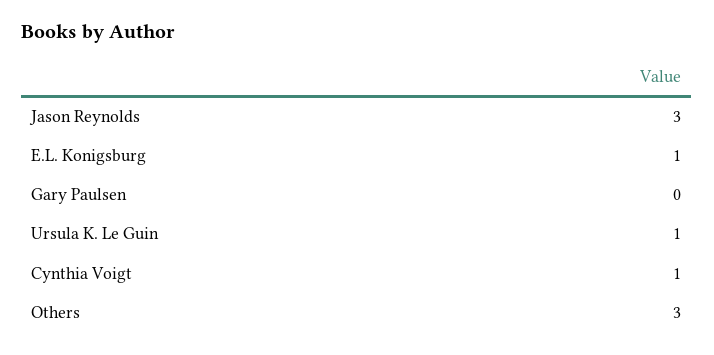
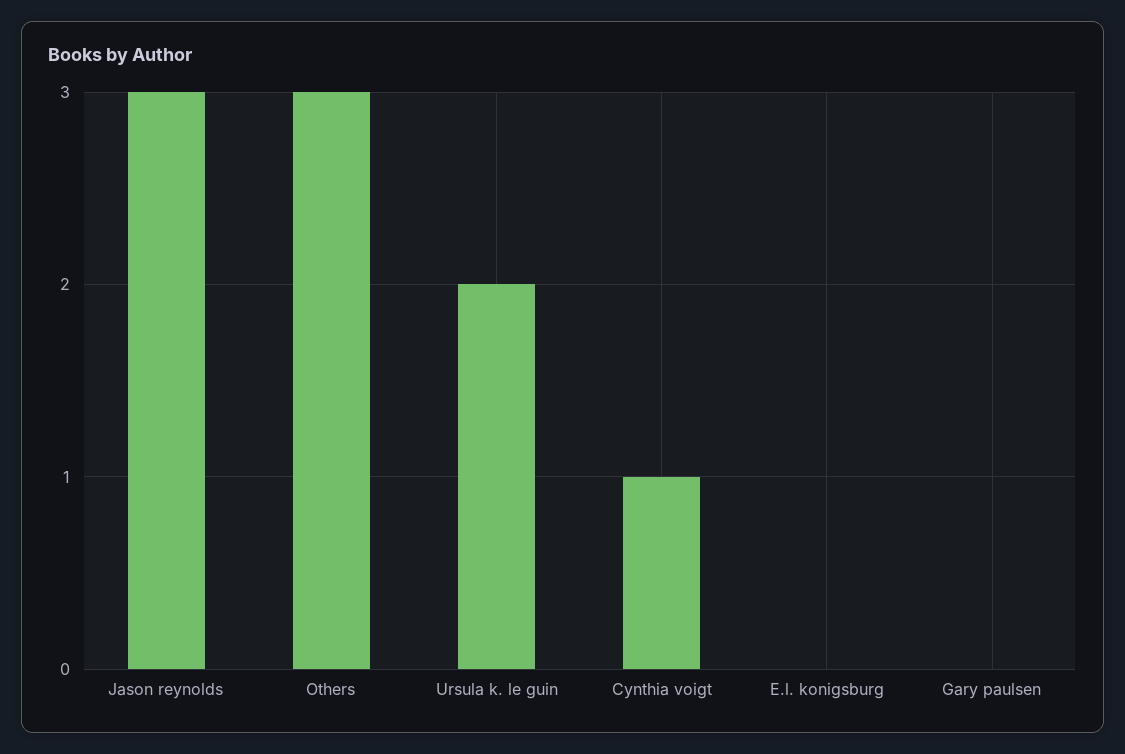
  {
    "Jason Reynolds": 3,
-   "E.L. Konigsburg": 1,
+   "E.L. Konigsburg": 0,
    "Gary Paulsen": 0,
-   "Ursula K. Le Guin": 1,
+   "Ursula K. Le Guin": 2,
    "Cynthia Voigt": 1,
    "Others": 3
  }

